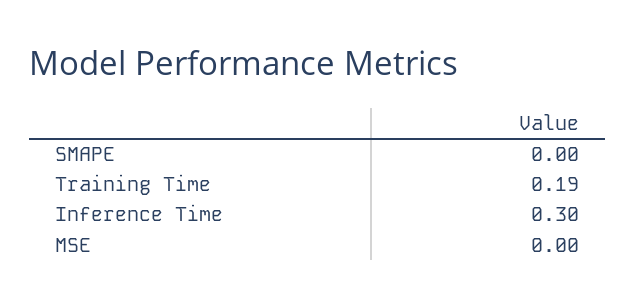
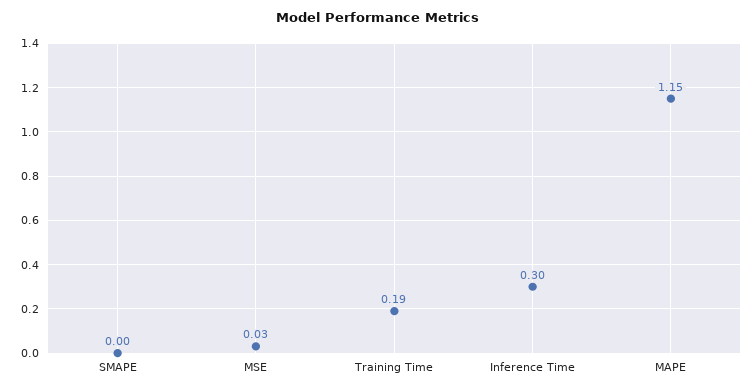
  {
    "SMAPE": 0,
    "Training Time": 0.19,
    "Inference Time": 0.3,
-   "MSE": 0
+   "MSE": 0.03,
+   "MAPE": 1.15
  }

